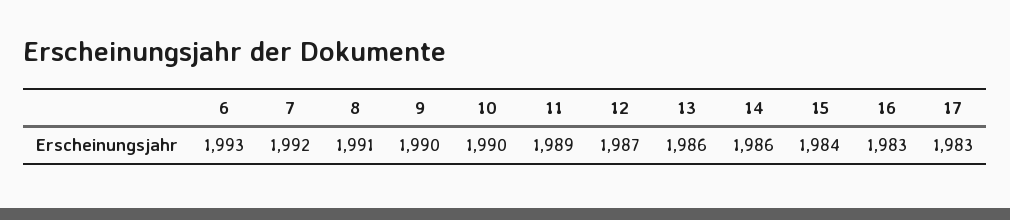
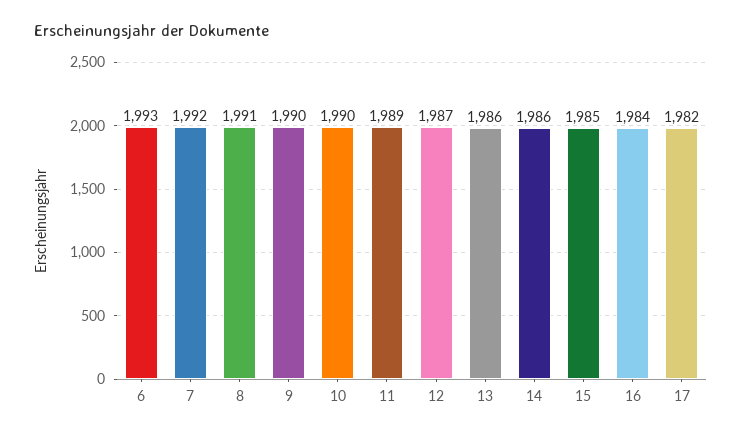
  {
    "6": 1993,
    "7": 1992,
    "8": 1991,
    "9": 1990,
    "10": 1990,
    "11": 1989,
    "12": 1987,
    "13": 1986,
    "14": 1986,
-   "15": 1984,
+   "15": 1985,
-   "16": 1983,
+   "16": 1984,
-   "17": 1983
+   "17": 1982
  }

